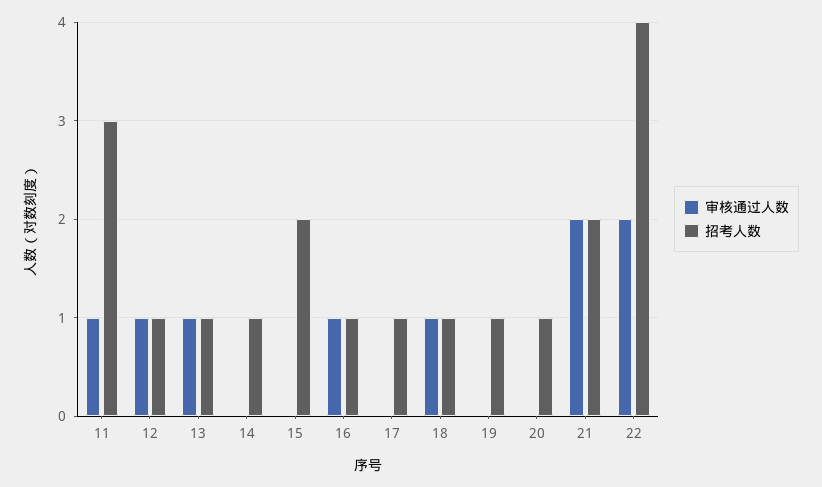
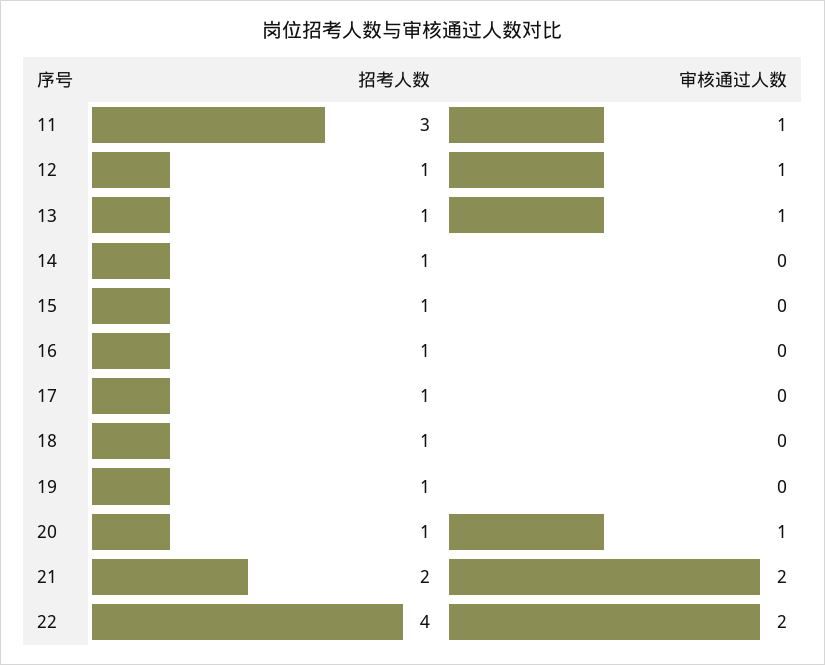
  {
    "审核通过人数": {
      "11": 1,
      "12": 1,
      "13": 1,
      "14": 0,
      "15": 0,
-     "16": 1,
+     "16": 0,
      "17": 0,
-     "18": 1,
+     "18": 0,
      "19": 0,
-     "20": 0,
+     "20": 1,
      "21": 2,
      "22": 2
    },
    "招考人数": {
      "11": 3,
      "12": 1,
      "13": 1,
      "14": 1,
-     "15": 2,
+     "15": 1,
      "16": 1,
      "17": 1,
      "18": 1,
      "19": 1,
      "20": 1,
      "21": 2,
      "22": 4
    }
  }

